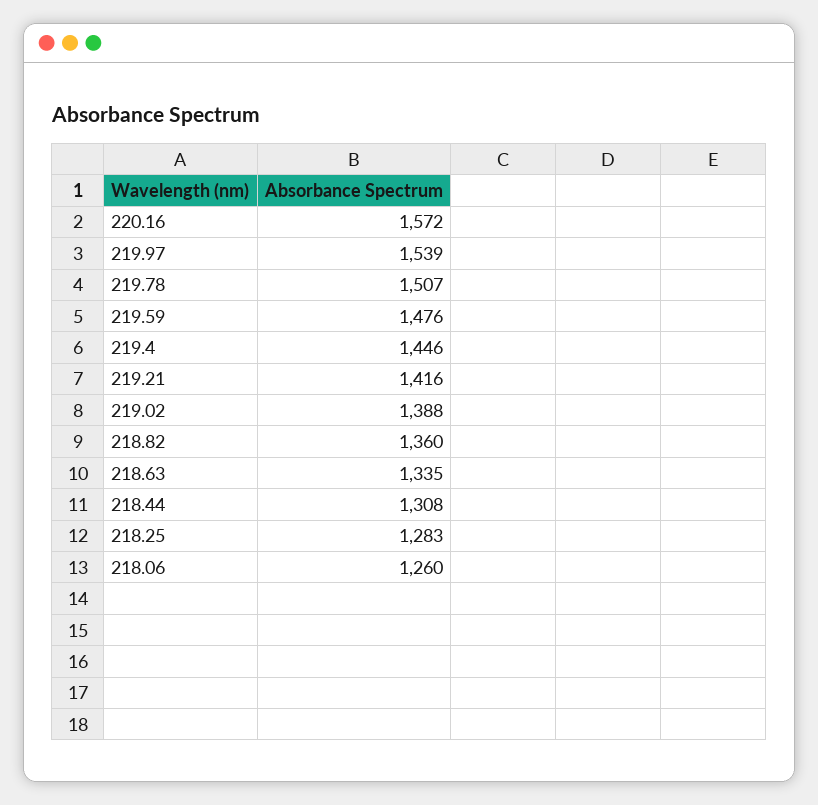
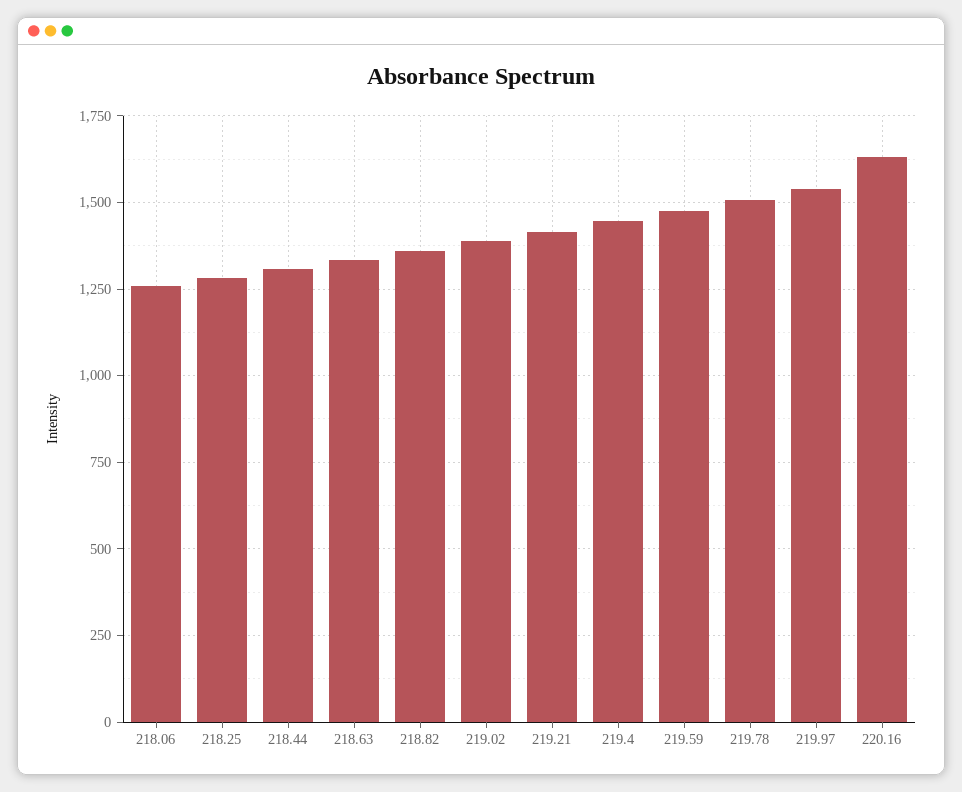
  {
-   "220.16": 1572,
+   "220.16": 1625,
    "219.97": 1539,
    "219.78": 1507,
    "219.59": 1476,
    "219.4": 1446,
    "219.21": 1416,
    "219.02": 1388,
    "218.82": 1360,
    "218.63": 1335,
    "218.44": 1308,
    "218.25": 1283,
    "218.06": 1260
  }

